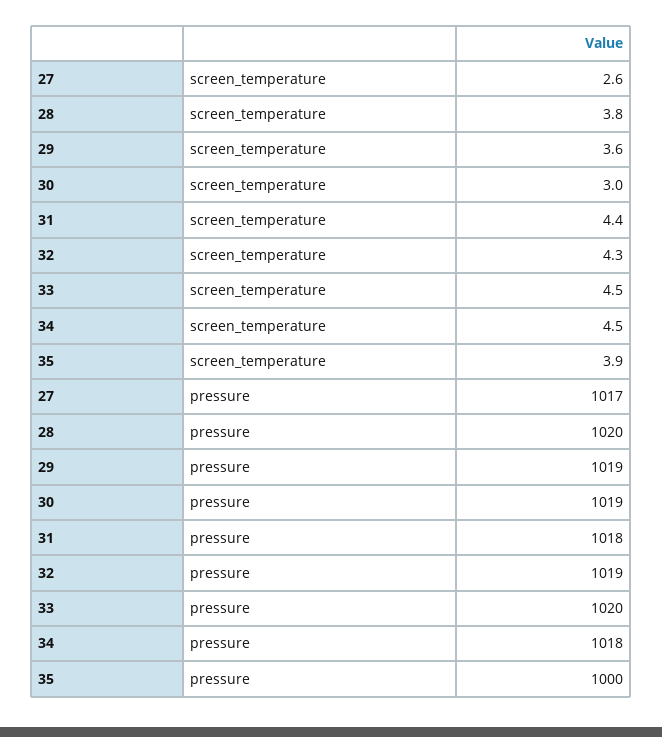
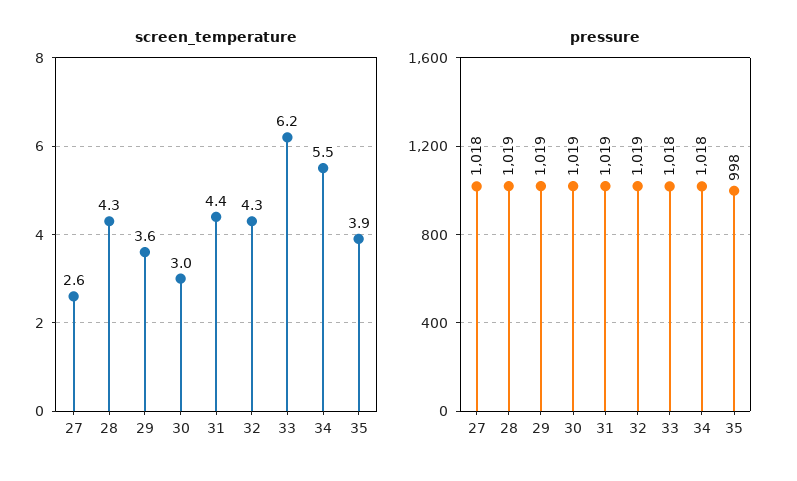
  {
    "screen_temperature": {
      "27": 2.6,
-     "28": 3.8,
+     "28": 4.3,
      "29": 3.6,
      "30": 3,
      "31": 4.4,
      "32": 4.3,
-     "33": 4.5,
+     "33": 6.2,
-     "34": 4.5,
+     "34": 5.5,
      "35": 3.9
    },
    "pressure": {
-     "27": 1017,
+     "27": 1018,
-     "28": 1020,
+     "28": 1019,
      "29": 1019,
      "30": 1019,
-     "31": 1018,
+     "31": 1019,
      "32": 1019,
-     "33": 1020,
+     "33": 1018,
      "34": 1018,
-     "35": 1000
+     "35": 998
    }
  }

